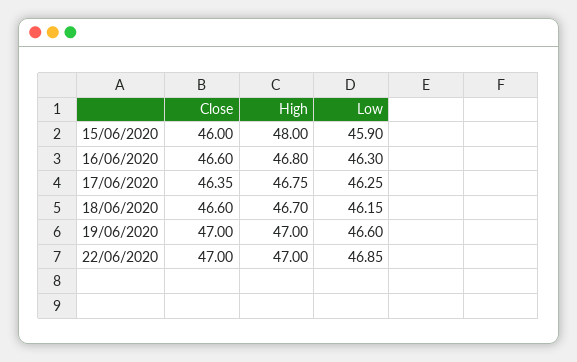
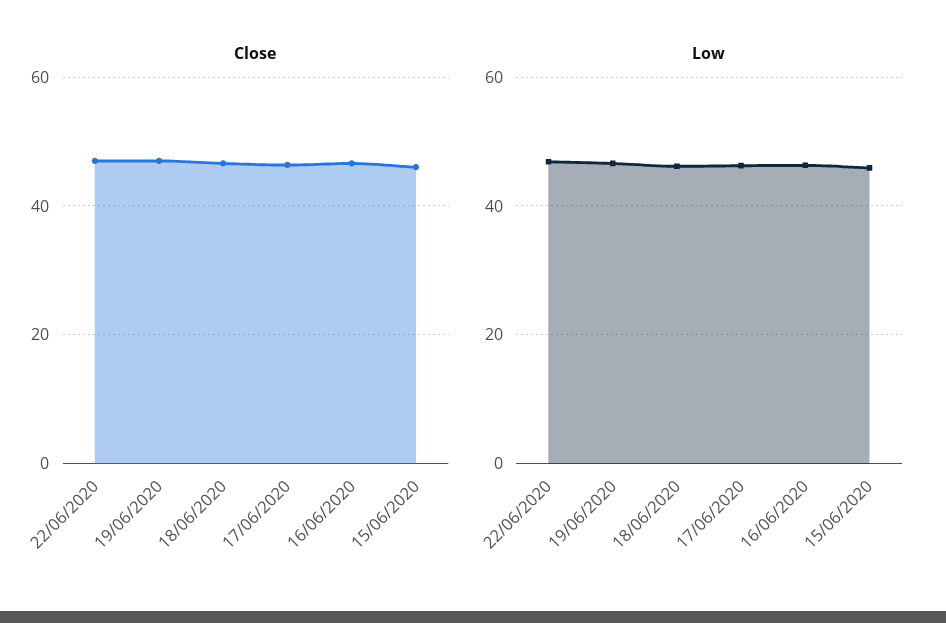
  {
    "Close": {
      "15/06/2020": 46,
      "16/06/2020": 46.6,
      "17/06/2020": 46.35,
      "18/06/2020": 46.6,
      "19/06/2020": 47,
      "22/06/2020": 47
    },
-   "High": {
-     "15/06/2020": 48,
-     "16/06/2020": 46.8,
-     "17/06/2020": 46.75,
-     "18/06/2020": 46.7,
-     "19/06/2020": 47,
-     "22/06/2020": 47
-   },
    "Low": {
      "15/06/2020": 45.9,
      "16/06/2020": 46.3,
      "17/06/2020": 46.25,
      "18/06/2020": 46.15,
      "19/06/2020": 46.6,
      "22/06/2020": 46.85
    }
  }

